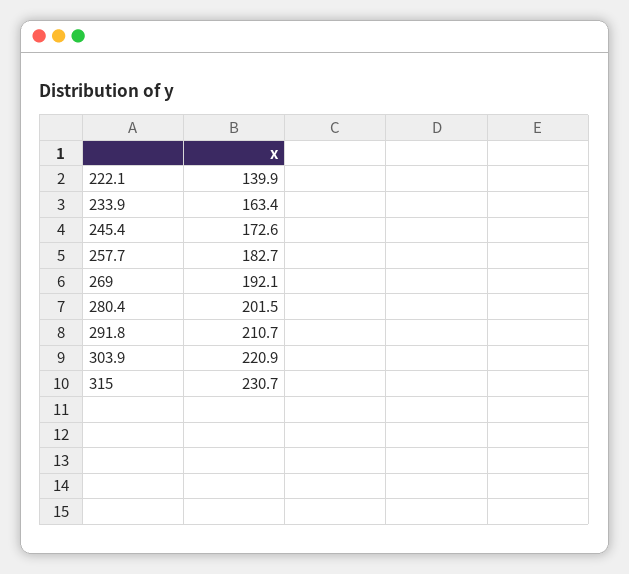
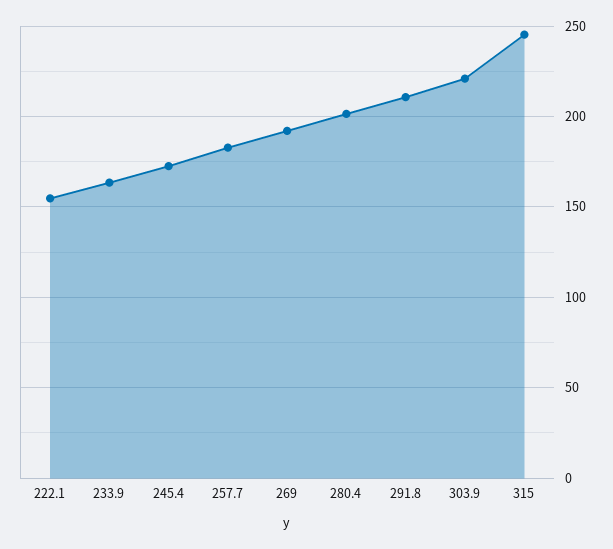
  {
-   "222.1": 139.9,
+   "222.1": 155,
    "233.9": 163.4,
    "245.4": 172.6,
    "257.7": 182.7,
    "269": 192.1,
    "280.4": 201.5,
    "291.8": 210.7,
    "303.9": 220.9,
-   "315": 230.7
+   "315": 245
  }

